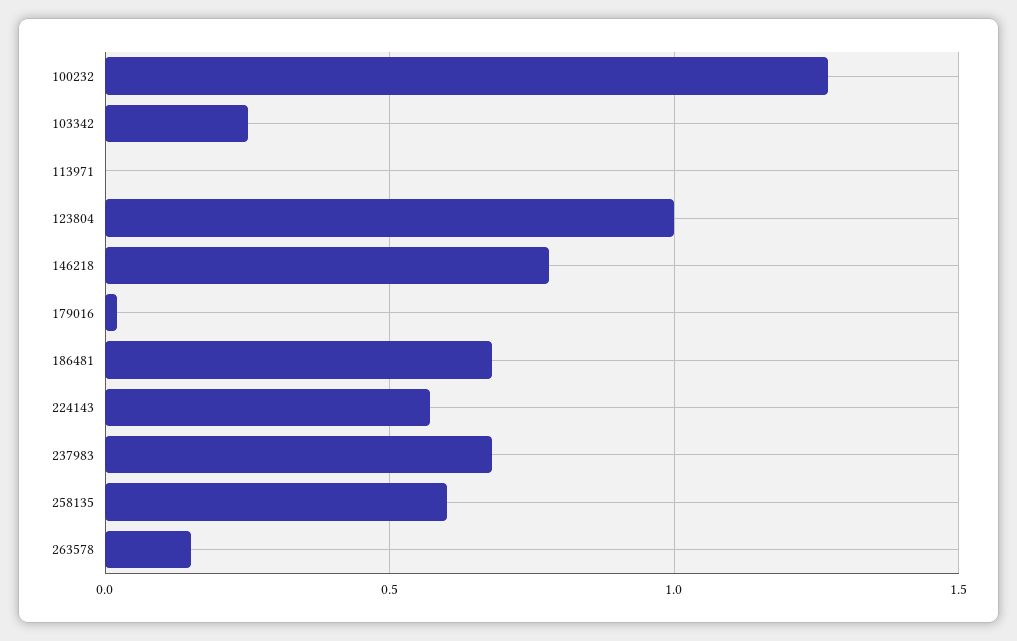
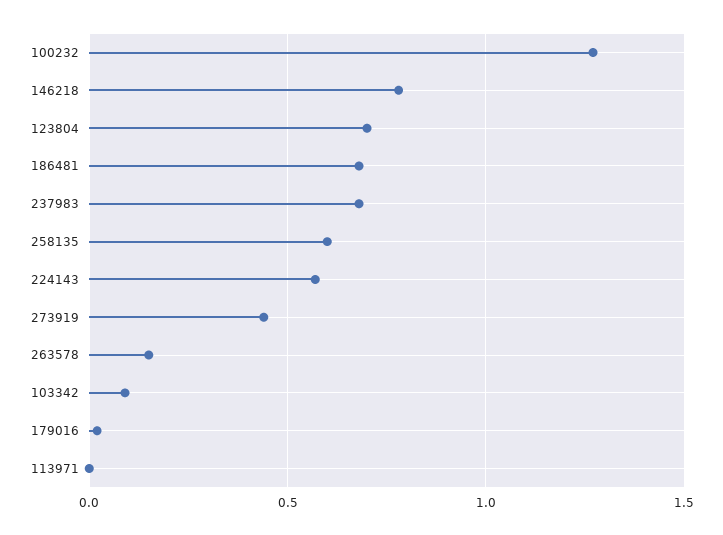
  {
    "100232": 1.25,
-   "103342": 0.25,
+   "103342": 0.1,
    "113971": 0,
-   "123804": 1,
+   "123804": 0.7,
    "146218": 0.8,
    "179016": 0,
    "186481": 0.7,
    "224143": 0.55,
    "237983": 0.7,
    "258135": 0.6,
-   "263578": 0.15
+   "263578": 0.15,
+   "273919": 0.45
  }

